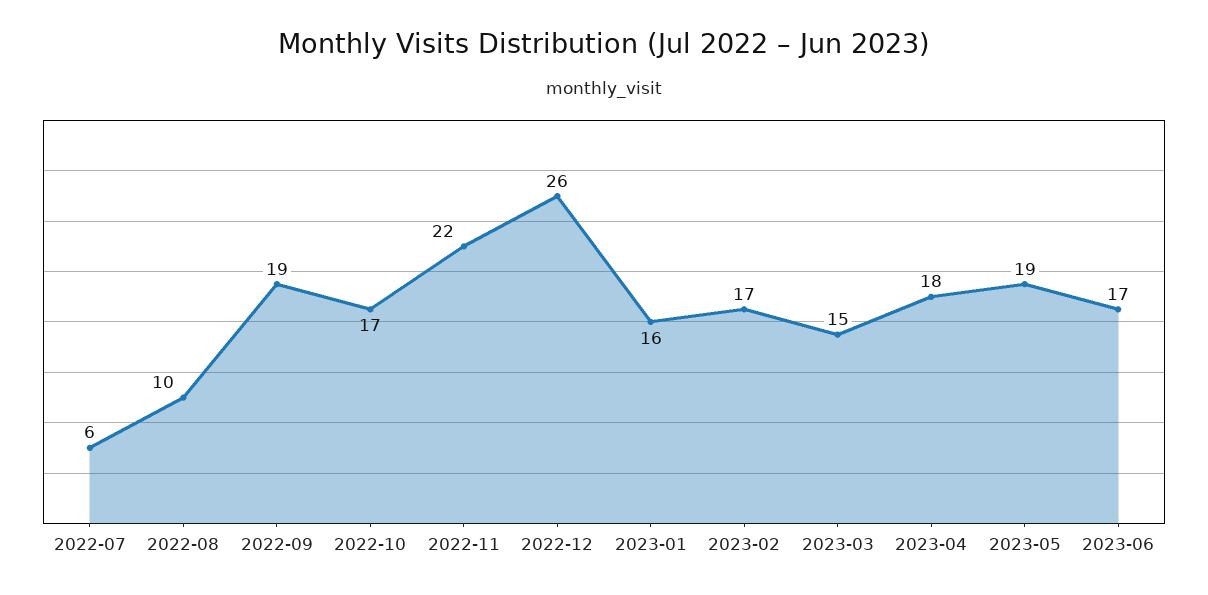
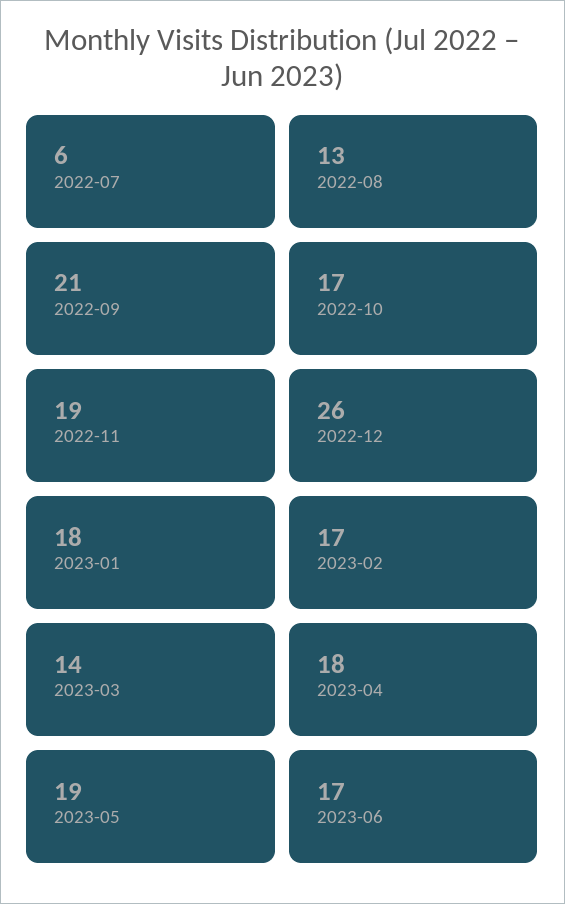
  {
    "2022-07": 6,
-   "2022-08": 10,
+   "2022-08": 13,
-   "2022-09": 19,
+   "2022-09": 21,
    "2022-10": 17,
-   "2022-11": 22,
+   "2022-11": 19,
    "2022-12": 26,
-   "2023-01": 16,
+   "2023-01": 18,
    "2023-02": 17,
-   "2023-03": 15,
+   "2023-03": 14,
    "2023-04": 18,
    "2023-05": 19,
    "2023-06": 17
  }

